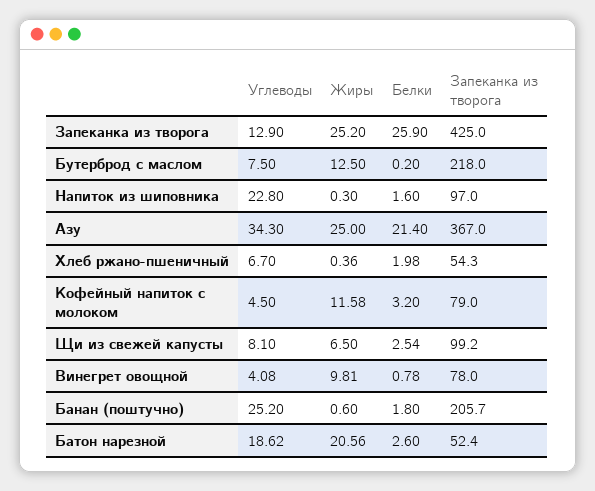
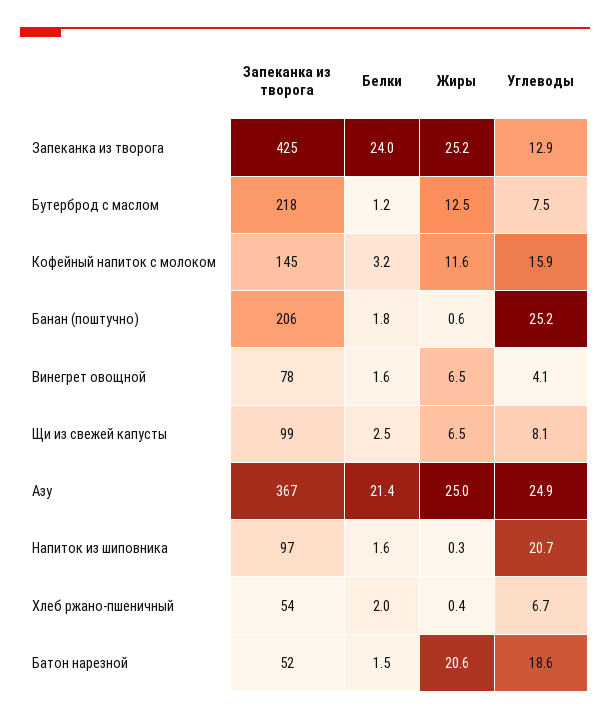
  {
    "Углеводы": {
      "Запеканка из творога": 12.9,
      "Бутерброд с маслом": 7.5,
-     "Напиток из шиповника": 22.8,
+     "Напиток из шиповника": 20.7,
-     "Азу": 34.3,
+     "Азу": 24.9,
      "Хлеб ржано-пшеничный": 6.7,
-     "Кофейный напиток с молоком": 4.5,
+     "Кофейный напиток с молоком": 15.9,
      "Щи из свежей капусты": 8.1,
      "Винегрет овощной": 4.08,
      "Банан (поштучно)": 25.2,
      "Батон нарезной": 18.62
    },
    "Жиры": {
      "Запеканка из творога": 25.2,
      "Бутерброд с маслом": 12.5,
      "Напиток из шиповника": 0.3,
      "Азу": 25,
      "Хлеб ржано-пшеничный": 0.36,
      "Кофейный напиток с молоком": 11.58,
      "Щи из свежей капусты": 6.5,
-     "Винегрет овощной": 9.81,
+     "Винегрет овощной": 6.5,
      "Банан (поштучно)": 0.6,
      "Батон нарезной": 20.56
    },
    "Белки": {
-     "Запеканка из творога": 25.9,
+     "Запеканка из творога": 24,
-     "Бутерброд с маслом": 0.2,
+     "Бутерброд с маслом": 1.2,
      "Напиток из шиповника": 1.6,
      "Азу": 21.4,
      "Хлеб ржано-пшеничный": 1.98,
      "Кофейный напиток с молоком": 3.2,
      "Щи из свежей капусты": 2.54,
-     "Винегрет овощной": 0.78,
+     "Винегрет овощной": 1.6,
      "Банан (поштучно)": 1.8,
-     "Батон нарезной": 2.6
+     "Батон нарезной": 1.5
    },
    "Запеканка из творога": {
      "Запеканка из творога": 425,
      "Бутерброд с маслом": 218,
      "Напиток из шиповника": 97,
      "Азу": 367,
      "Хлеб ржано-пшеничный": 54.3,
-     "Кофейный напиток с молоком": 79,
+     "Кофейный напиток с молоком": 145,
      "Щи из свежей капусты": 99.2,
      "Винегрет овощной": 78,
      "Банан (поштучно)": 205.7,
      "Батон нарезной": 52.4
    }
  }

